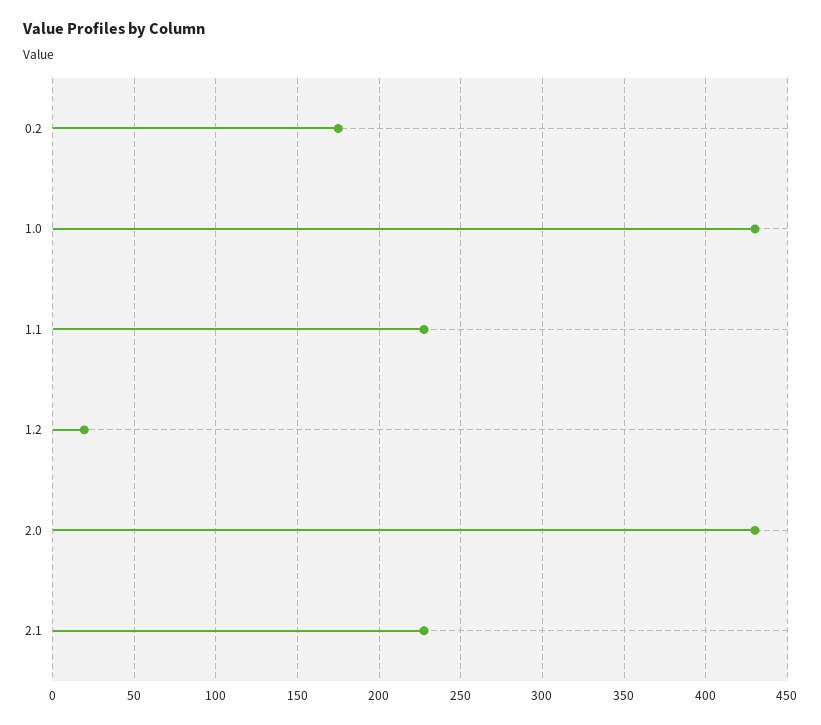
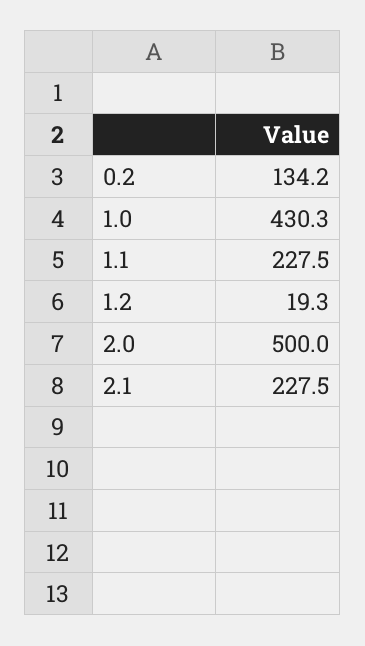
  {
-   "0.2": 175,
+   "0.2": 134.2,
    "1.0": 430.3,
    "1.1": 227.5,
    "1.2": 19.3,
-   "2.0": 430,
+   "2.0": 500,
    "2.1": 227.5
  }

